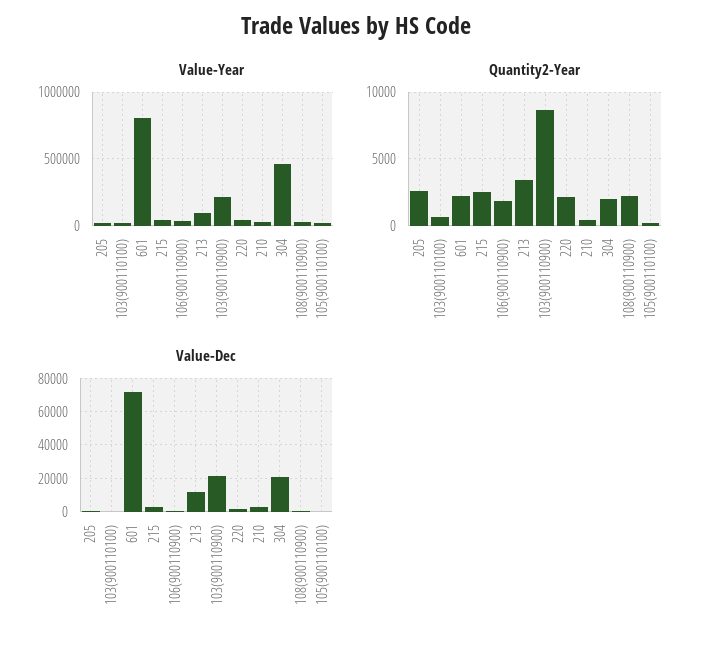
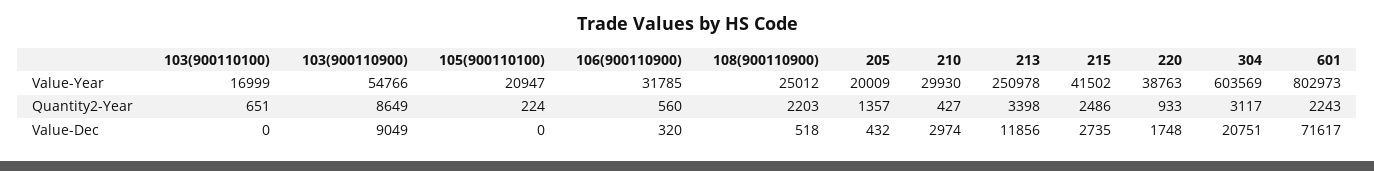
  {
    "Value-Year": {
      "205": 20009,
      "103(900110100)": 16999,
      "601": 802973,
      "215": 41502,
      "106(900110900)": 31785,
-     "213": 100000,
+     "213": 250978,
-     "103(900110900)": 200000,
+     "103(900110900)": 54766,
      "220": 38763,
      "210": 29930,
-     "304": 450000,
+     "304": 603569,
      "108(900110900)": 25012,
      "105(900110100)": 20947
    },
    "Quantity2-Year": {
-     "205": 2500,
+     "205": 1357,
      "103(900110100)": 651,
      "601": 2243,
      "215": 2486,
-     "106(900110900)": 2000,
+     "106(900110900)": 560,
      "213": 3398,
      "103(900110900)": 8649,
-     "220": 2000,
+     "220": 933,
      "210": 427,
-     "304": 2000,
+     "304": 3117,
      "108(900110900)": 2203,
      "105(900110100)": 224
    },
    "Value-Dec": {
      "205": 432,
      "103(900110100)": 0,
      "601": 71617,
      "215": 2735,
      "106(900110900)": 320,
      "213": 11856,
-     "103(900110900)": 20000,
+     "103(900110900)": 9049,
      "220": 1748,
      "210": 2974,
      "304": 20751,
      "108(900110900)": 518,
      "105(900110100)": 0
    }
  }

